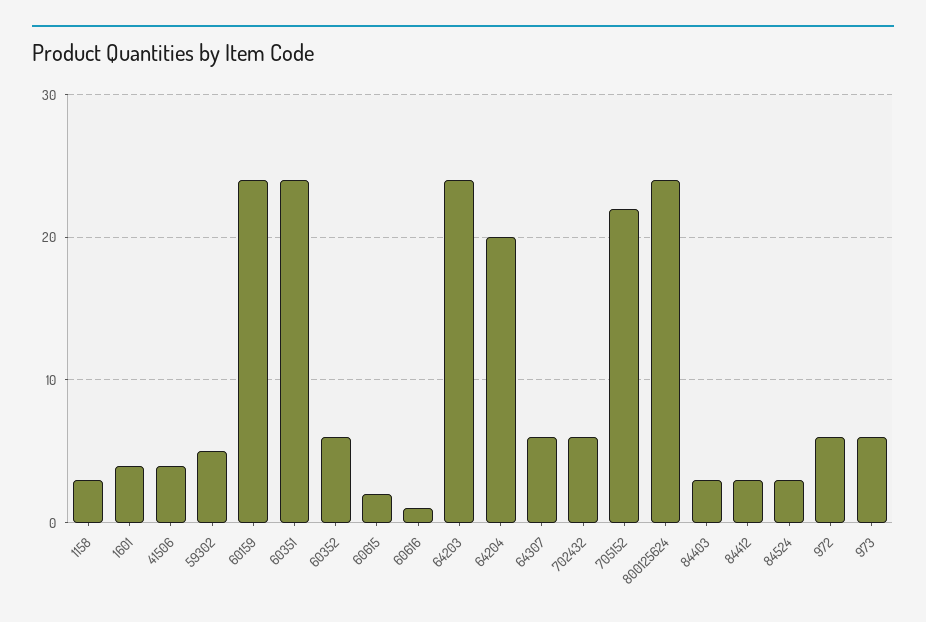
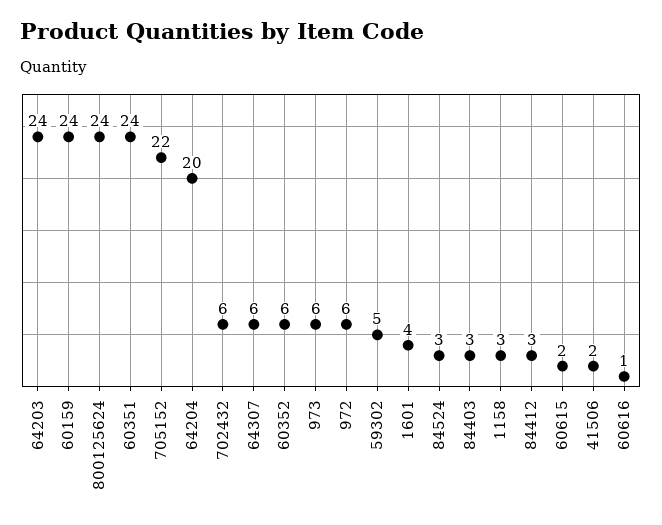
  {
    "1158": 3,
    "1601": 4,
-   "41506": 4,
+   "41506": 2,
    "59302": 5,
    "60159": 24,
    "60351": 24,
    "60352": 6,
    "60615": 2,
    "60616": 1,
    "64203": 24,
    "64204": 20,
    "64307": 6,
    "702432": 6,
    "705152": 22,
    "800125624": 24,
    "84403": 3,
    "84412": 3,
    "84524": 3,
    "972": 6,
    "973": 6
  }

